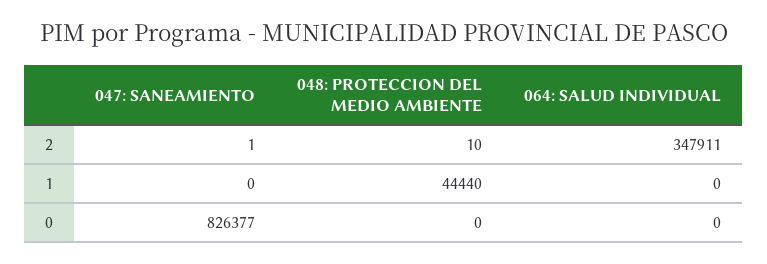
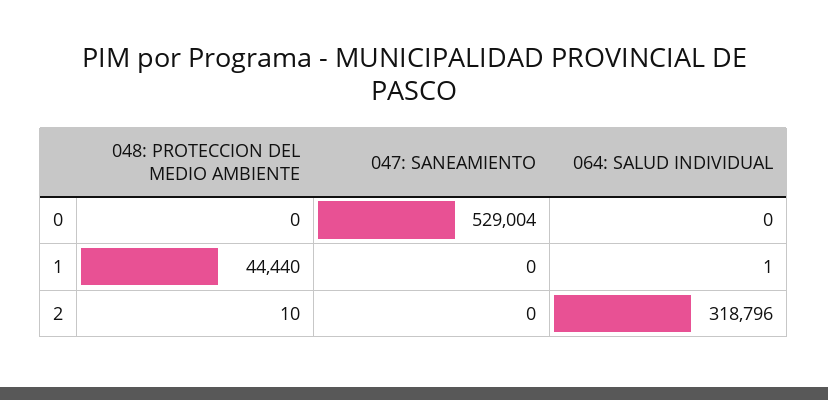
  {
    "047: SANEAMIENTO": {
-     "2": 1,
+     "2": 0,
      "1": 0,
-     "0": 826377
+     "0": 529004
    },
    "048: PROTECCION DEL MEDIO AMBIENTE": {
      "2": 10,
      "1": 44440,
      "0": 0
    },
    "064: SALUD INDIVIDUAL": {
-     "2": 347911,
+     "2": 318796,
-     "1": 0,
+     "1": 1,
      "0": 0
    }
  }

